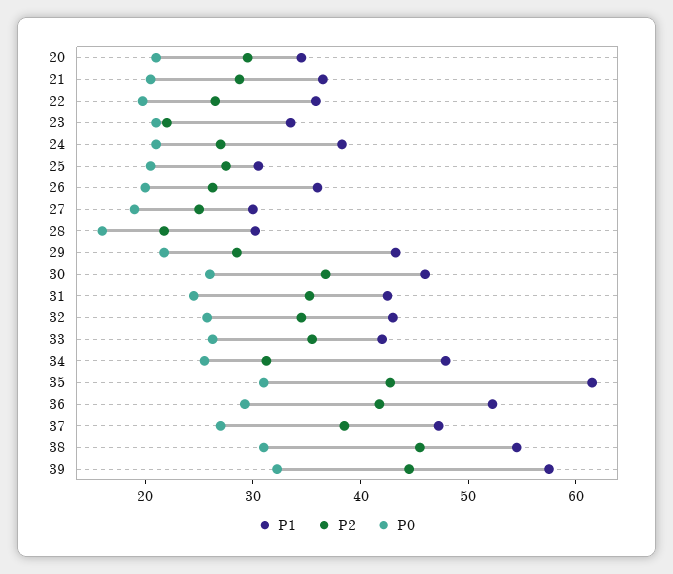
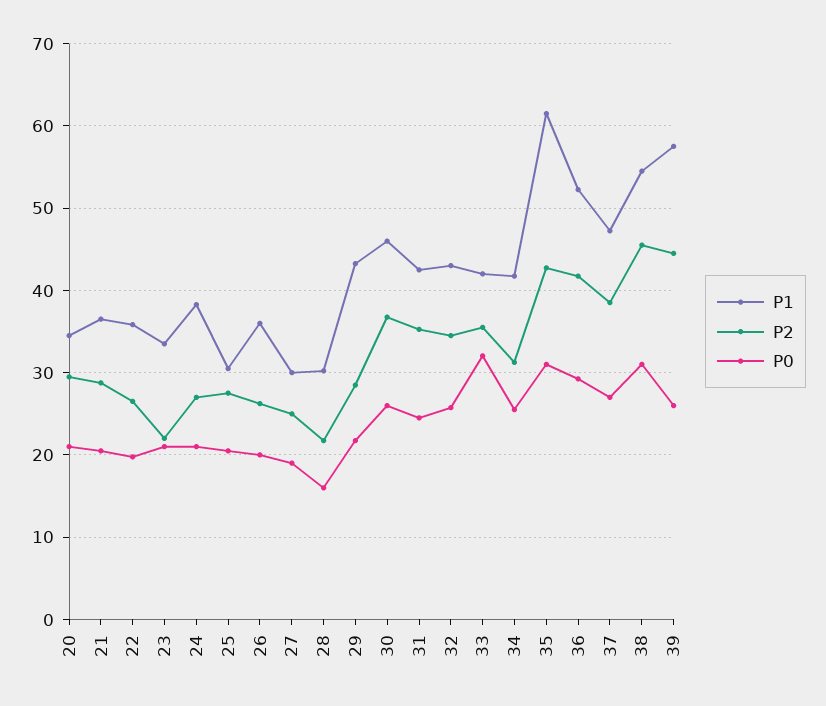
  {
    "P1": {
      "20": 35,
      "21": 37,
      "22": 36,
      "23": 34,
      "24": 38,
      "25": 31,
      "26": 36,
      "27": 30,
      "28": 30,
      "29": 43,
      "30": 46,
      "31": 43,
      "32": 43,
      "33": 42,
-     "34": 48,
+     "34": 42,
      "35": 62,
      "36": 52,
      "37": 47,
      "38": 55,
      "39": 58
    },
    "P2": {
      "20": 30,
      "21": 29,
      "22": 27,
      "23": 22,
      "24": 27,
      "25": 28,
      "26": 26,
      "27": 25,
      "28": 22,
      "29": 29,
      "30": 37,
      "31": 35,
      "32": 35,
      "33": 36,
      "34": 31,
      "35": 43,
      "36": 42,
      "37": 39,
      "38": 46,
      "39": 45
    },
    "P0": {
      "20": 21,
      "21": 21,
      "22": 20,
      "23": 21,
      "24": 21,
      "25": 21,
      "26": 20,
      "27": 19,
      "28": 16,
      "29": 22,
      "30": 26,
      "31": 25,
      "32": 26,
-     "33": 26,
+     "33": 32,
      "34": 26,
      "35": 31,
      "36": 29,
      "37": 27,
      "38": 31,
-     "39": 32
+     "39": 26
    }
  }

